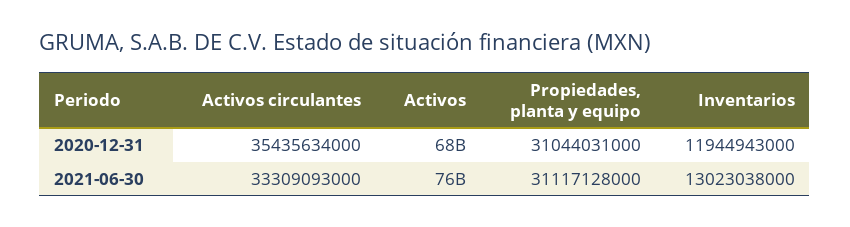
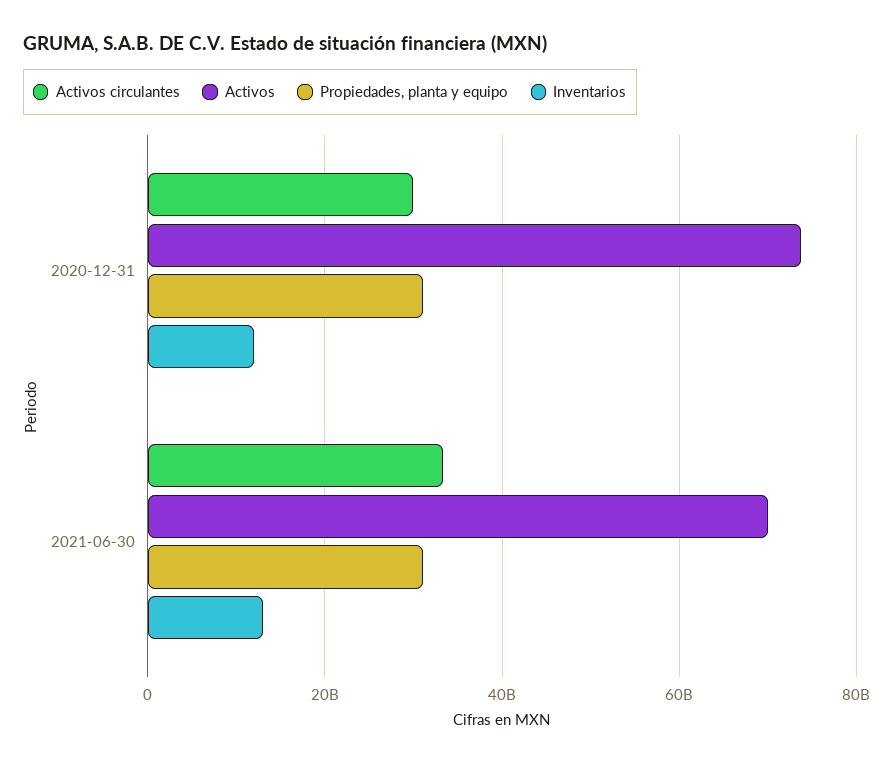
  {
    "Activos circulantes": {
-     "2020-12-31": 35435634000,
+     "2020-12-31": 30000000000,
      "2021-06-30": 33309093000
    },
    "Activos": {
-     "2020-12-31": 68000000000,
+     "2020-12-31": 74000000000,
-     "2021-06-30": 76000000000
+     "2021-06-30": 70000000000
    },
    "Propiedades, planta y equipo": {
      "2020-12-31": 31044031000,
      "2021-06-30": 31117128000
    },
    "Inventarios": {
      "2020-12-31": 11944943000,
      "2021-06-30": 13023038000
    }
  }

